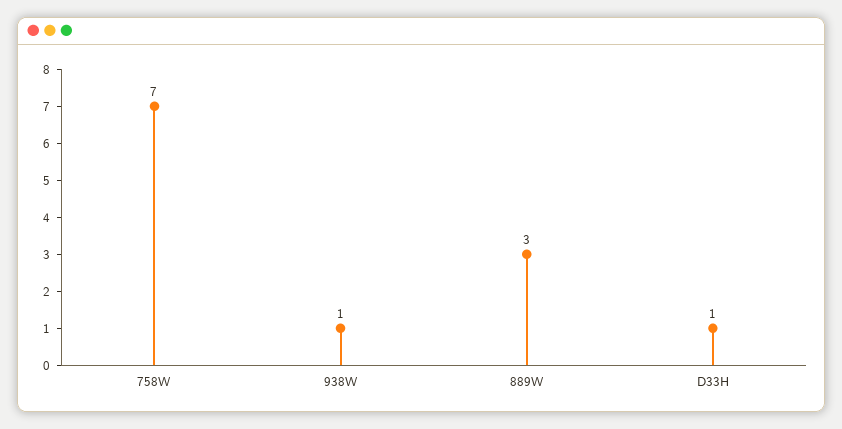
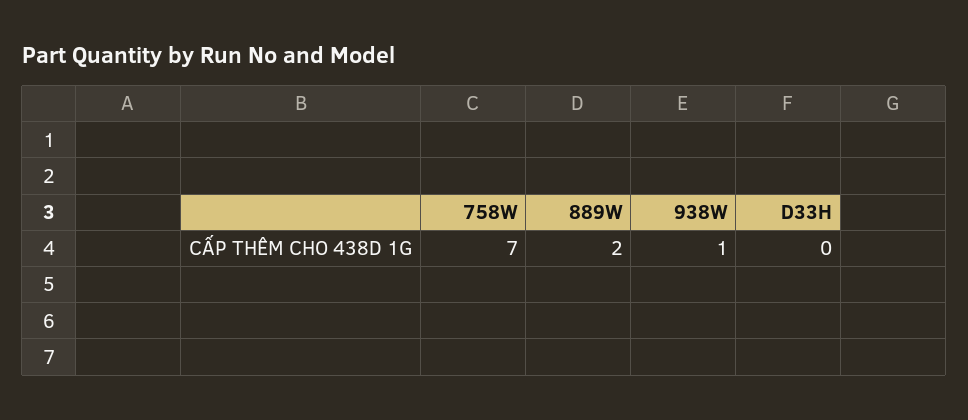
  {
    "758W": 7,
    "938W": 1,
-   "889W": 3,
+   "889W": 2,
-   "D33H": 1
+   "D33H": 0
  }

